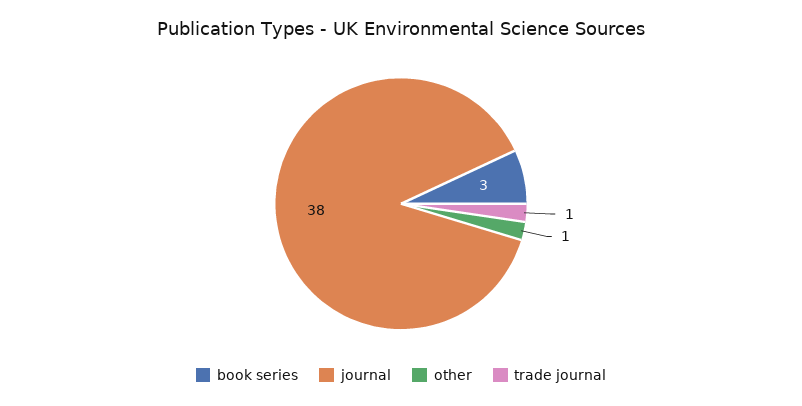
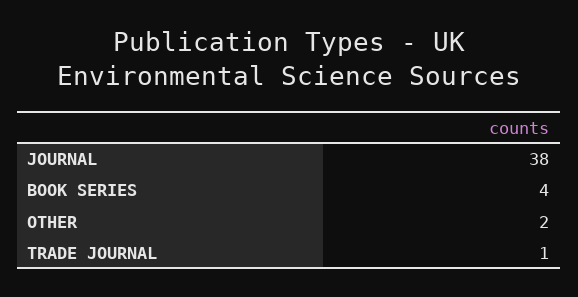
  {
-   "book series": 3,
+   "book series": 4,
    "journal": 38,
-   "other": 1,
+   "other": 2,
    "trade journal": 1
  }

